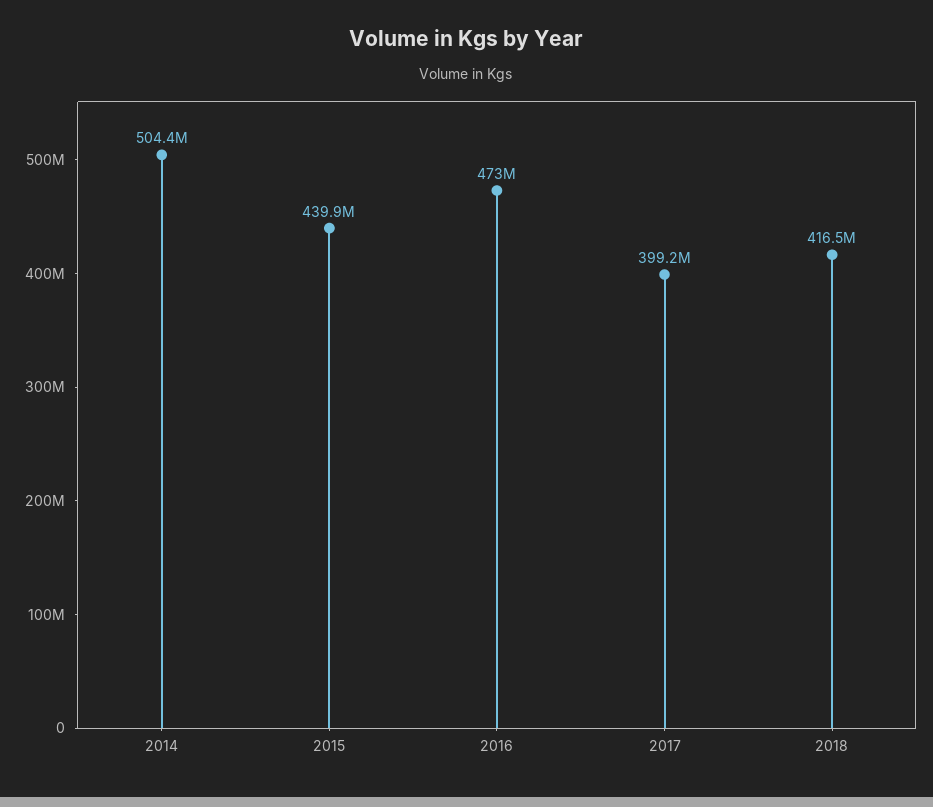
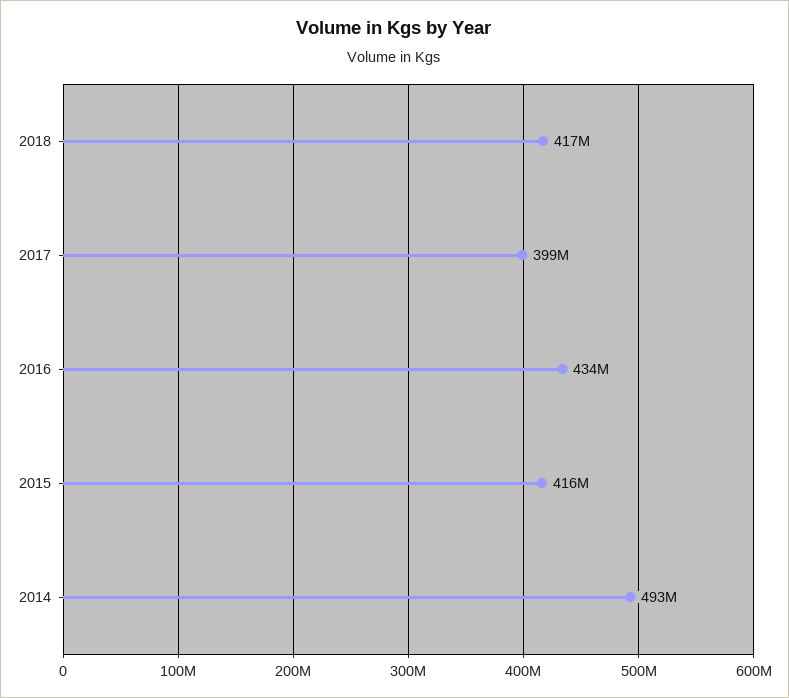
  {
-   "2014": 504400000,
+   "2014": 493000000,
-   "2015": 439900000,
+   "2015": 416000000,
-   "2016": 473000000,
+   "2016": 434000000,
    "2017": 399200000,
    "2018": 416500000
  }

